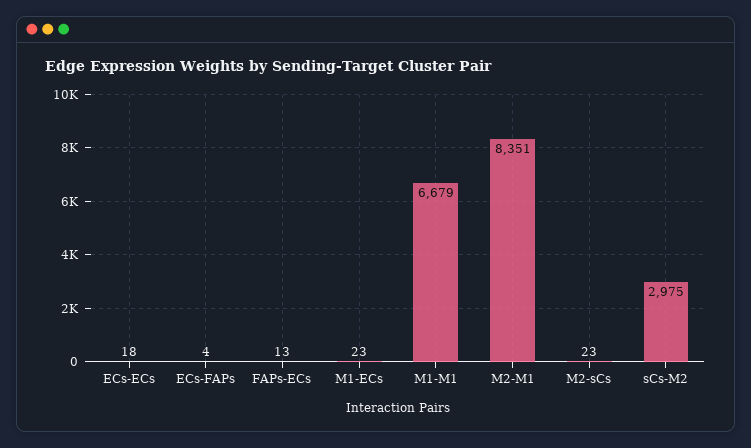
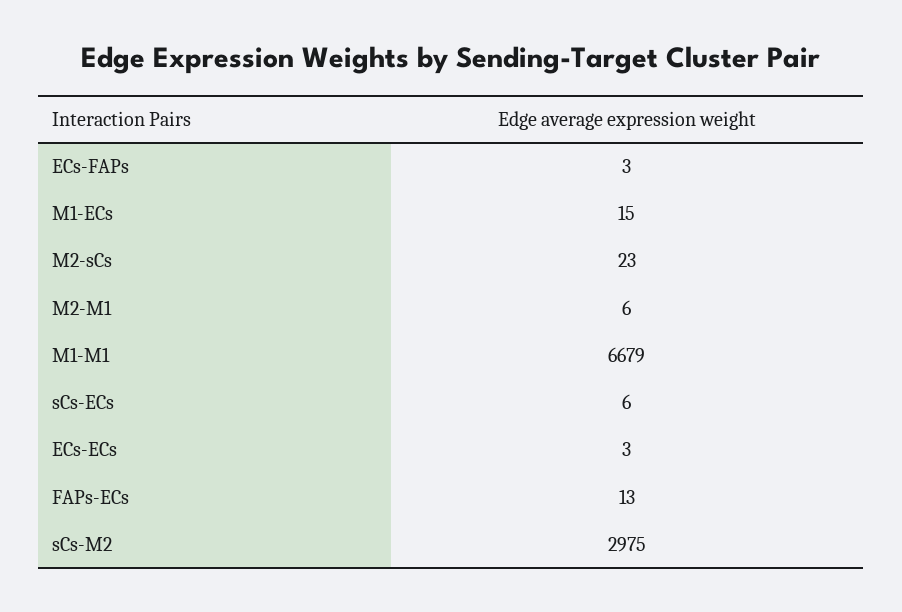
  {
-   "ECs-ECs": 18,
+   "ECs-ECs": 3,
-   "ECs-FAPs": 4,
+   "ECs-FAPs": 3,
    "FAPs-ECs": 13,
-   "M1-ECs": 23,
+   "M1-ECs": 15,
    "M1-M1": 6679,
-   "M2-M1": 8351,
+   "M2-M1": 6,
    "M2-sCs": 23,
-   "sCs-M2": 2975
+   "sCs-M2": 2975,
+   "sCs-ECs": 6
  }

